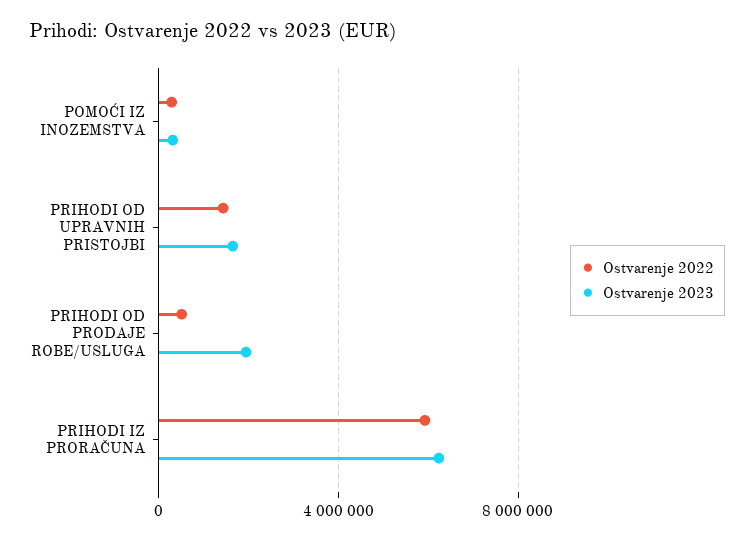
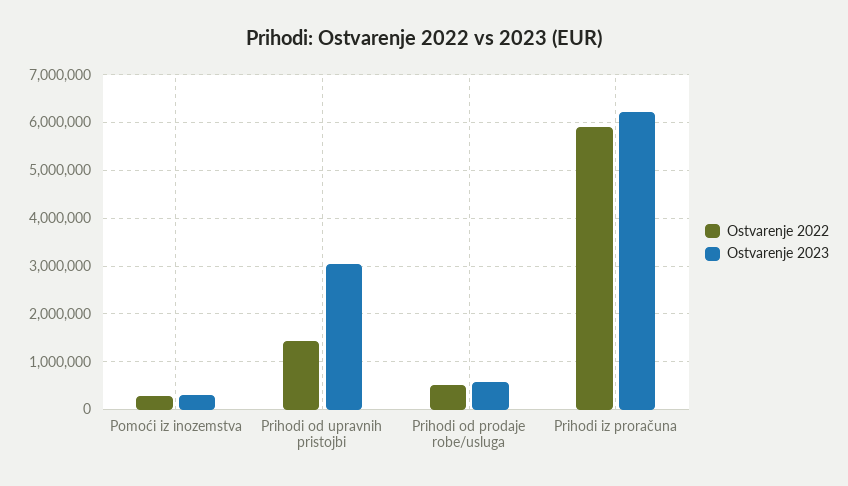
  {
    "Ostvarenje 2022": {
      "POMOĆI IZ INOZEMSTVA": 200000,
      "PRIHODI OD UPRAVNIH PRISTOJBI": 1400000,
      "PRIHODI OD PRODAJE ROBE/USLUGA": 600000,
      "PRIHODI IZ PRORAČUNA": 6000000
    },
    "Ostvarenje 2023": {
      "POMOĆI IZ INOZEMSTVA": 400000,
-     "PRIHODI OD UPRAVNIH PRISTOJBI": 1500000,
+     "PRIHODI OD UPRAVNIH PRISTOJBI": 3000000,
-     "PRIHODI OD PRODAJE ROBE/USLUGA": 2000000,
+     "PRIHODI OD PRODAJE ROBE/USLUGA": 600000,
      "PRIHODI IZ PRORAČUNA": 6200000
    }
  }

